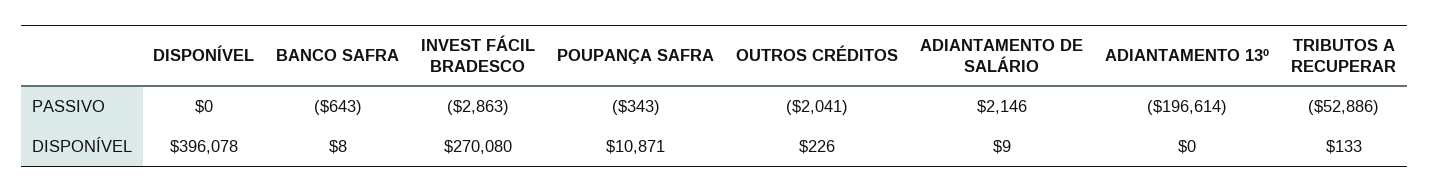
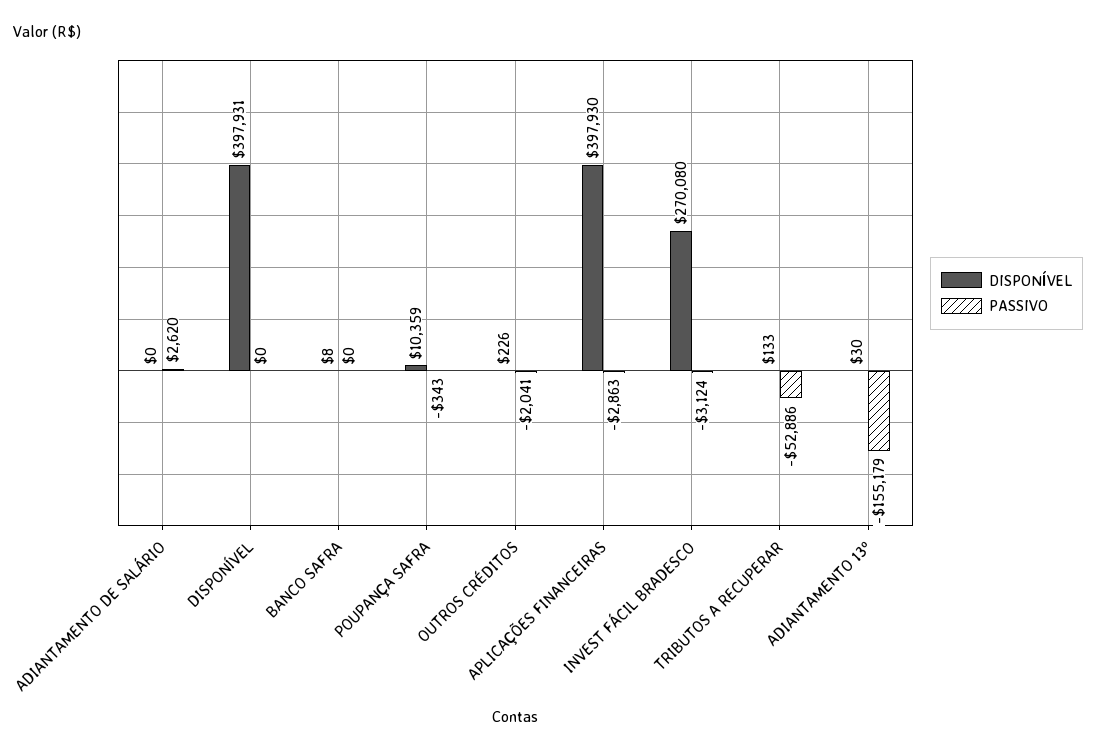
  {
    "PASSIVO": {
      "DISPONÍVEL": 0,
-     "BANCO SAFRA": -643,
+     "BANCO SAFRA": 0,
-     "INVEST FÁCIL BRADESCO": -2863,
+     "INVEST FÁCIL BRADESCO": -3124,
      "POUPANÇA SAFRA": -343,
      "OUTROS CRÉDITOS": -2041,
-     "ADIANTAMENTO DE SALÁRIO": 2146,
+     "ADIANTAMENTO DE SALÁRIO": 2620,
-     "ADIANTAMENTO 13º": -196614,
+     "ADIANTAMENTO 13º": -155179,
-     "TRIBUTOS A RECUPERAR": -52886
+     "TRIBUTOS A RECUPERAR": -52886,
+     "APLICAÇÕES FINANCEIRAS": -2863
    },
    "DISPONÍVEL": {
-     "DISPONÍVEL": 396078,
+     "DISPONÍVEL": 397931,
      "BANCO SAFRA": 8,
      "INVEST FÁCIL BRADESCO": 270080,
-     "POUPANÇA SAFRA": 10871,
+     "POUPANÇA SAFRA": 10359,
      "OUTROS CRÉDITOS": 226,
-     "ADIANTAMENTO DE SALÁRIO": 9,
+     "ADIANTAMENTO DE SALÁRIO": 0,
-     "ADIANTAMENTO 13º": 0,
+     "ADIANTAMENTO 13º": 30,
-     "TRIBUTOS A RECUPERAR": 133
+     "TRIBUTOS A RECUPERAR": 133,
+     "APLICAÇÕES FINANCEIRAS": 397930
    }
  }

